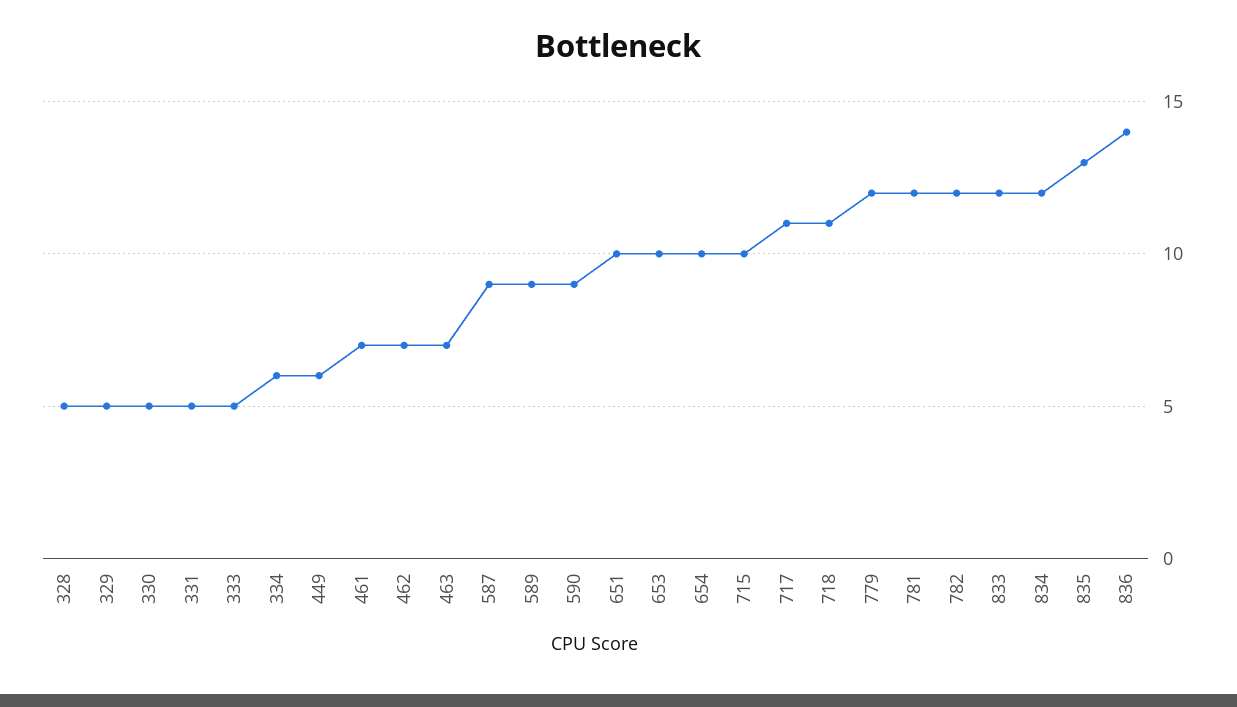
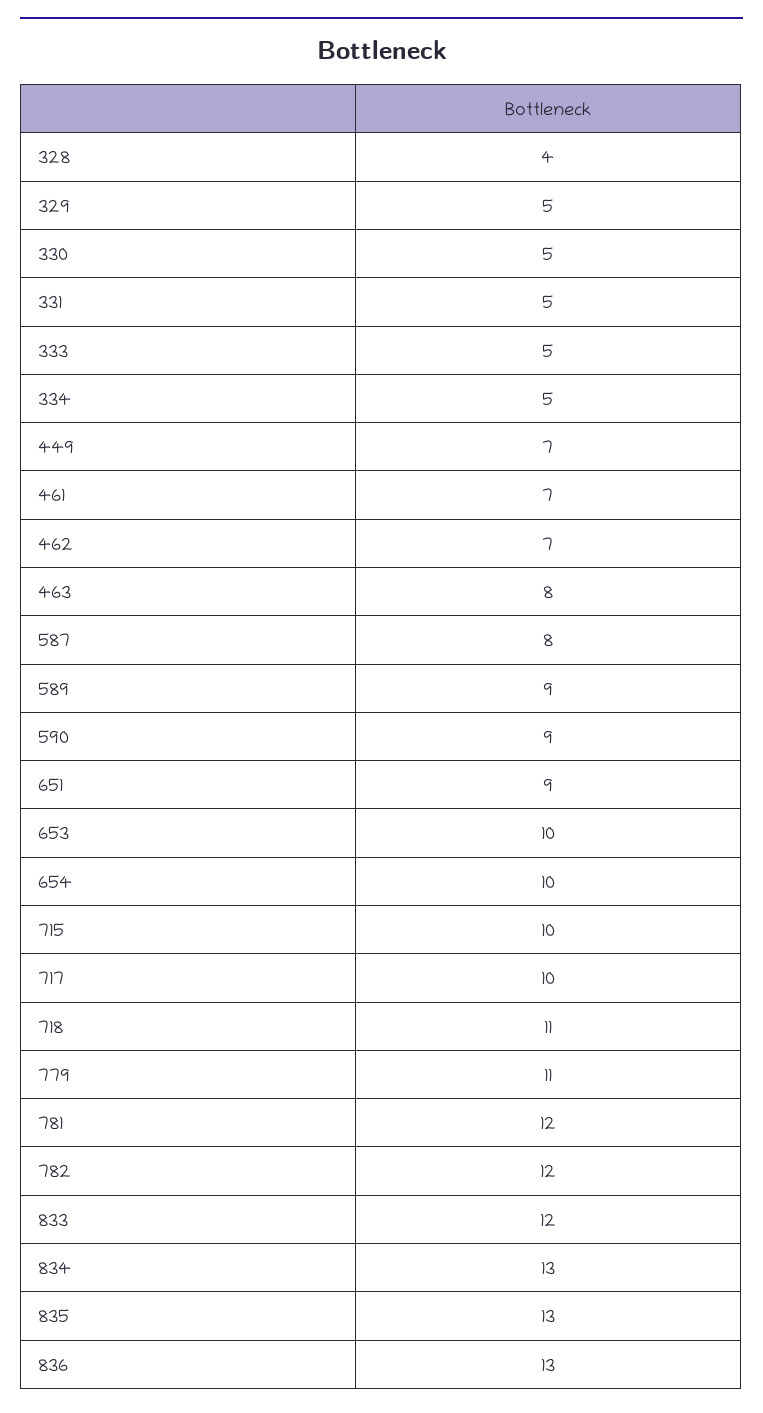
  {
-   "328": 5,
+   "328": 4,
    "329": 5,
    "330": 5,
    "331": 5,
    "333": 5,
-   "334": 6,
+   "334": 5,
-   "449": 6,
+   "449": 7,
    "461": 7,
    "462": 7,
-   "463": 7,
+   "463": 8,
-   "587": 9,
+   "587": 8,
    "589": 9,
    "590": 9,
-   "651": 10,
+   "651": 9,
    "653": 10,
    "654": 10,
    "715": 10,
-   "717": 11,
+   "717": 10,
    "718": 11,
-   "779": 12,
+   "779": 11,
    "781": 12,
    "782": 12,
    "833": 12,
-   "834": 12,
+   "834": 13,
    "835": 13,
-   "836": 14
+   "836": 13
  }

